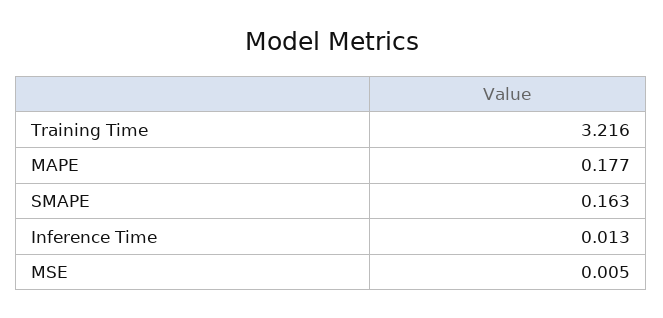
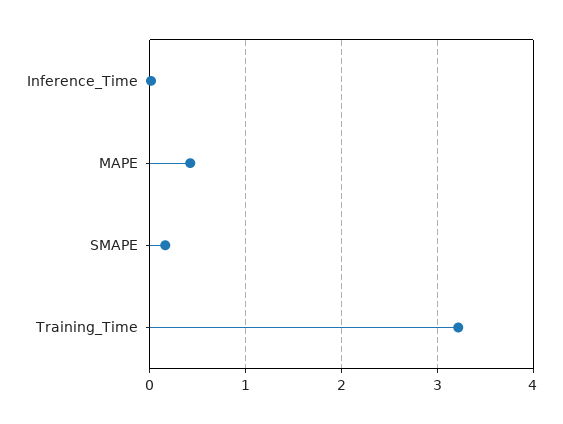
  {
    "Training Time": 3.216,
-   "MAPE": 0.177,
+   "MAPE": 0.4,
    "SMAPE": 0.163,
-   "Inference Time": 0.013,
+   "Inference Time": 0.013
-   "MSE": 0.005
  }

